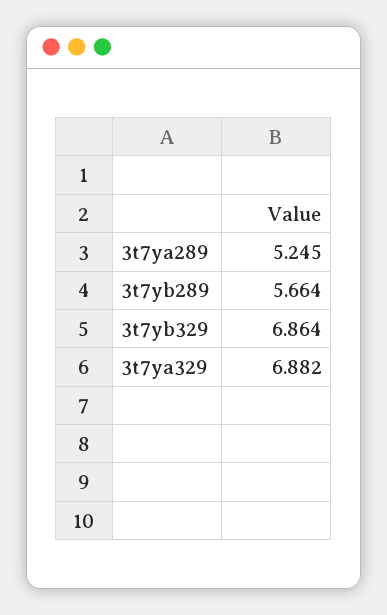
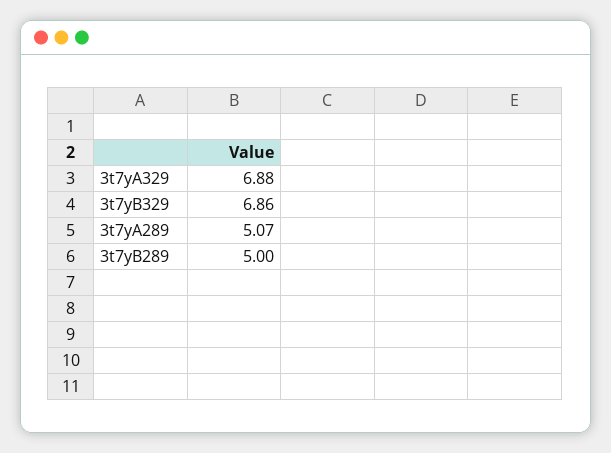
  {
-   "3t7ya289": 5.245,
+   "3t7ya289": 5.07,
-   "3t7yb289": 5.664,
+   "3t7yb289": 5,
    "3t7yb329": 6.864,
    "3t7ya329": 6.882
  }

